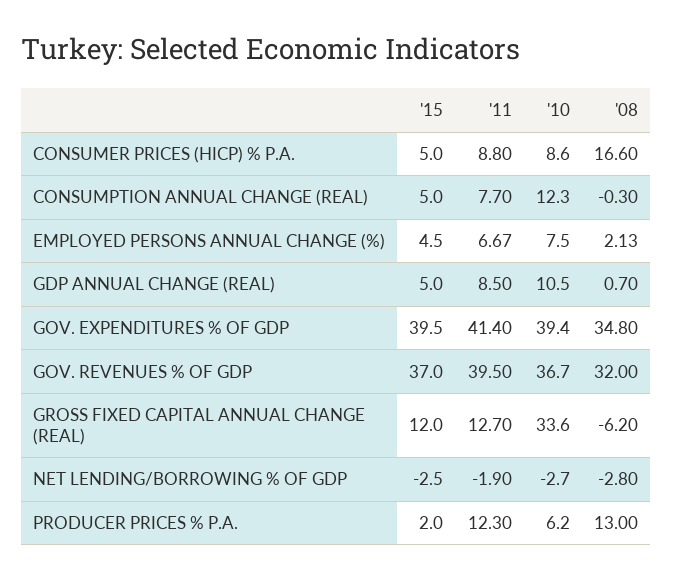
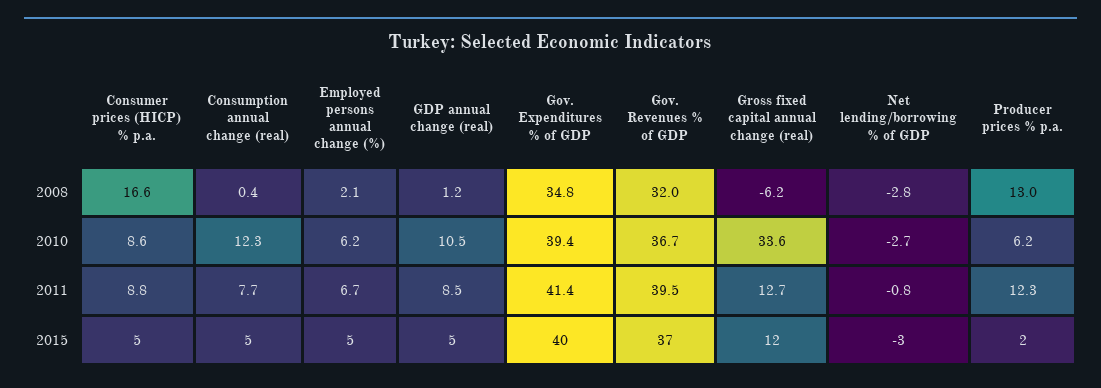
  {
    "'15": {
      "CONSUMER PRICES (HICP) % P.A.": 5,
      "CONSUMPTION ANNUAL CHANGE (REAL)": 5,
      "EMPLOYED PERSONS ANNUAL CHANGE (%)": 4.5,
      "GDP ANNUAL CHANGE (REAL)": 5,
      "GOV. EXPENDITURES % OF GDP": 39.5,
      "GOV. REVENUES % OF GDP": 37,
      "GROSS FIXED CAPITAL ANNUAL CHANGE (REAL)": 12,
      "NET LENDING/BORROWING % OF GDP": -2.5,
      "PRODUCER PRICES % P.A.": 2
    },
    "'11": {
      "CONSUMER PRICES (HICP) % P.A.": 8.8,
      "CONSUMPTION ANNUAL CHANGE (REAL)": 7.7,
      "EMPLOYED PERSONS ANNUAL CHANGE (%)": 6.67,
      "GDP ANNUAL CHANGE (REAL)": 8.5,
      "GOV. EXPENDITURES % OF GDP": 41.4,
      "GOV. REVENUES % OF GDP": 39.5,
      "GROSS FIXED CAPITAL ANNUAL CHANGE (REAL)": 12.7,
-     "NET LENDING/BORROWING % OF GDP": -1.9,
+     "NET LENDING/BORROWING % OF GDP": -0.8,
      "PRODUCER PRICES % P.A.": 12.3
    },
    "'10": {
      "CONSUMER PRICES (HICP) % P.A.": 8.6,
      "CONSUMPTION ANNUAL CHANGE (REAL)": 12.3,
-     "EMPLOYED PERSONS ANNUAL CHANGE (%)": 7.5,
+     "EMPLOYED PERSONS ANNUAL CHANGE (%)": 6.2,
      "GDP ANNUAL CHANGE (REAL)": 10.5,
      "GOV. EXPENDITURES % OF GDP": 39.4,
      "GOV. REVENUES % OF GDP": 36.7,
      "GROSS FIXED CAPITAL ANNUAL CHANGE (REAL)": 33.6,
      "NET LENDING/BORROWING % OF GDP": -2.7,
      "PRODUCER PRICES % P.A.": 6.2
    },
    "'08": {
      "CONSUMER PRICES (HICP) % P.A.": 16.6,
-     "CONSUMPTION ANNUAL CHANGE (REAL)": -0.3,
+     "CONSUMPTION ANNUAL CHANGE (REAL)": 0.4,
      "EMPLOYED PERSONS ANNUAL CHANGE (%)": 2.13,
-     "GDP ANNUAL CHANGE (REAL)": 0.7,
+     "GDP ANNUAL CHANGE (REAL)": 1.2,
      "GOV. EXPENDITURES % OF GDP": 34.8,
      "GOV. REVENUES % OF GDP": 32,
      "GROSS FIXED CAPITAL ANNUAL CHANGE (REAL)": -6.2,
      "NET LENDING/BORROWING % OF GDP": -2.8,
      "PRODUCER PRICES % P.A.": 13
    }
  }

